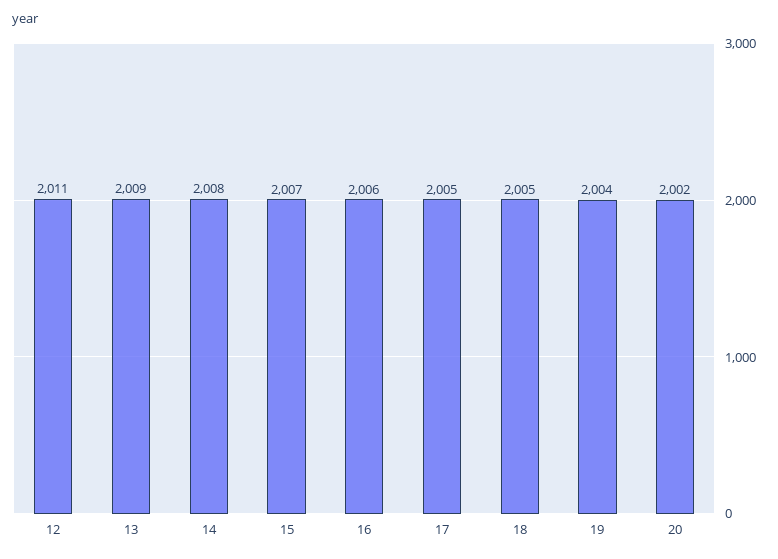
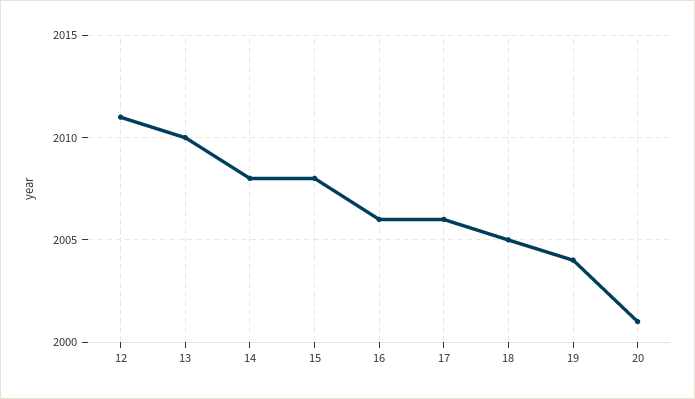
  {
    "12": 2011,
-   "13": 2009,
+   "13": 2010,
    "14": 2008,
-   "15": 2007,
+   "15": 2008,
    "16": 2006,
-   "17": 2005,
+   "17": 2006,
    "18": 2005,
    "19": 2004,
-   "20": 2002
+   "20": 2001
  }

